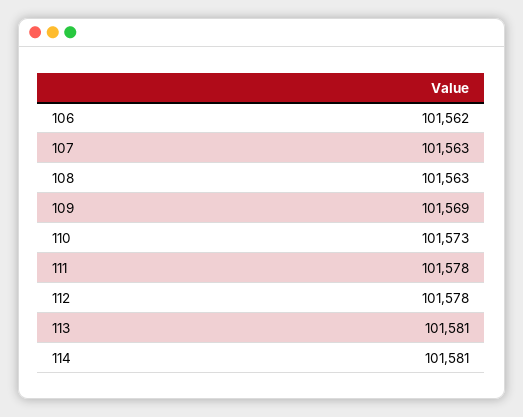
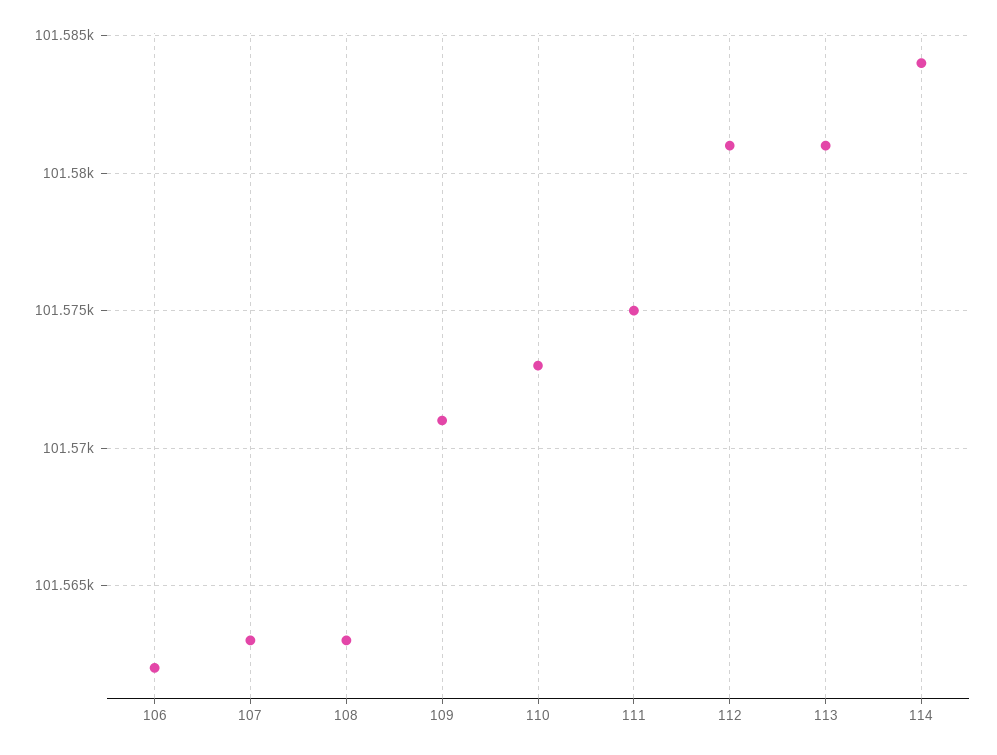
  {
    "106": 101562,
    "107": 101563,
    "108": 101563,
-   "109": 101569,
+   "109": 101571,
    "110": 101573,
-   "111": 101578,
+   "111": 101575,
-   "112": 101578,
+   "112": 101581,
    "113": 101581,
-   "114": 101581
+   "114": 101584
  }

